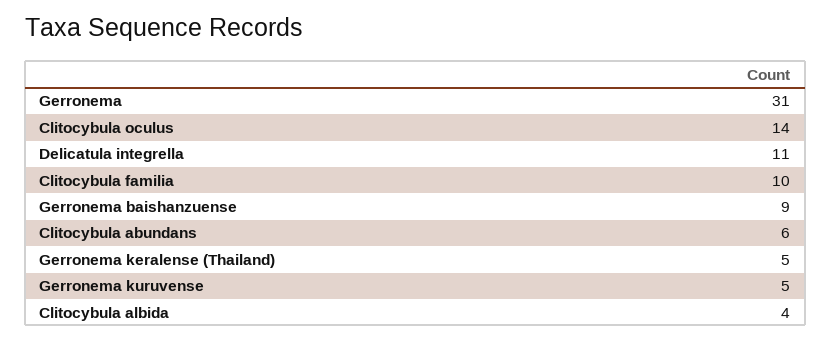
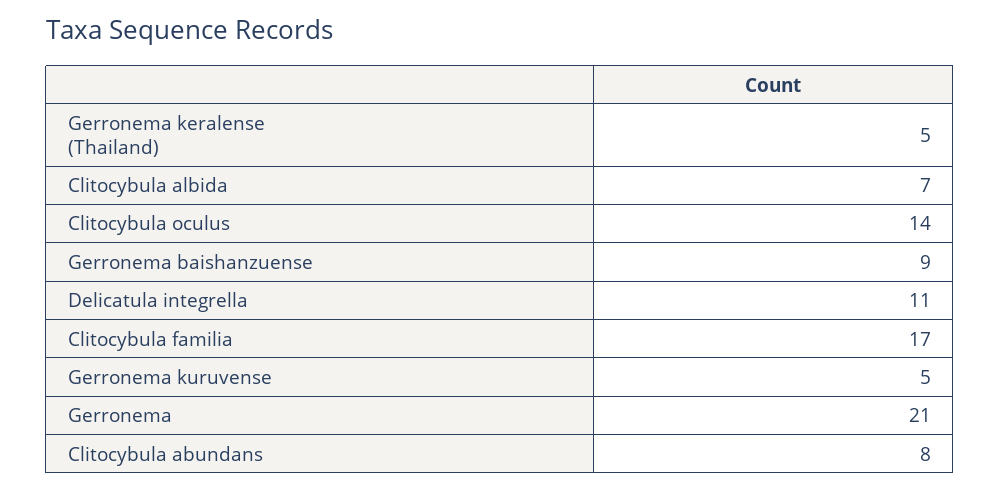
  {
-   "Gerronema": 31,
+   "Gerronema": 21,
    "Clitocybula oculus": 14,
    "Delicatula integrella": 11,
-   "Clitocybula familia": 10,
+   "Clitocybula familia": 17,
    "Gerronema baishanzuense": 9,
-   "Clitocybula abundans": 6,
+   "Clitocybula abundans": 8,
    "Gerronema keralense (Thailand)": 5,
    "Gerronema kuruvense": 5,
-   "Clitocybula albida": 4
+   "Clitocybula albida": 7
  }

